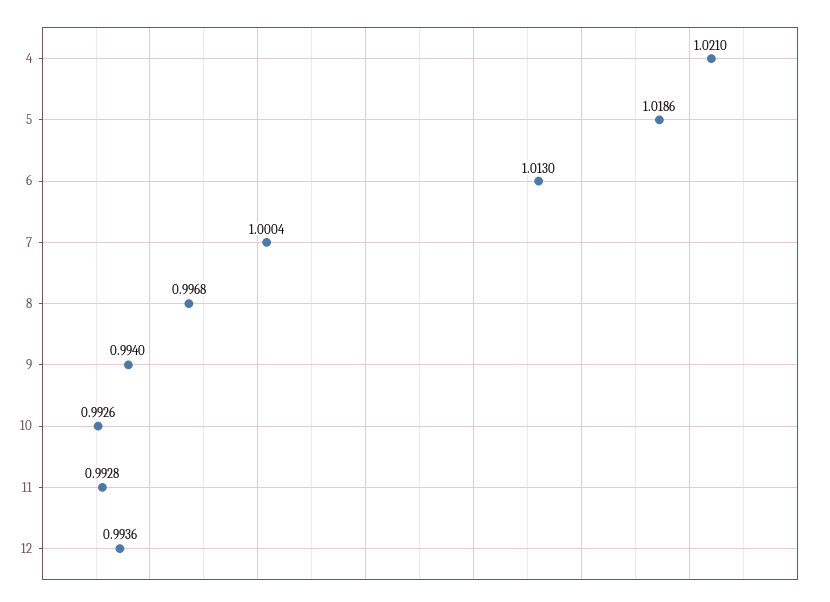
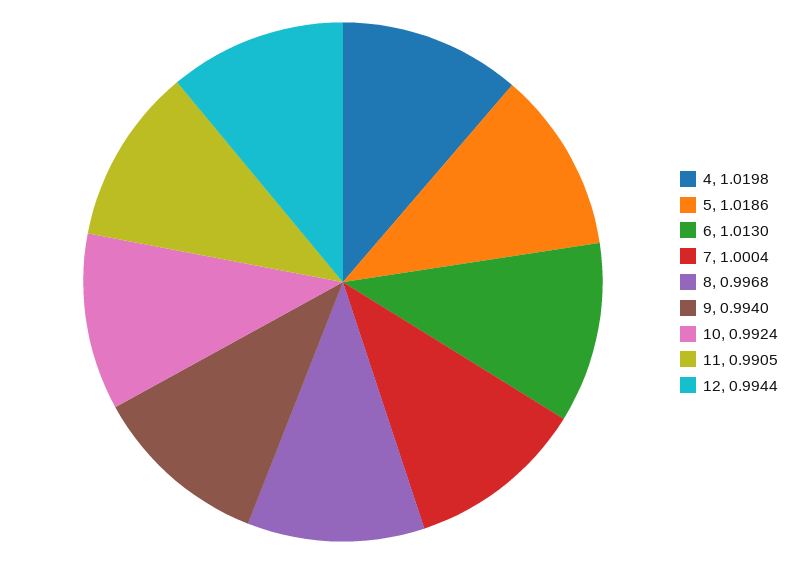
  {
-   "4": 1.021,
+   "4": 1.0198,
    "5": 1.0186,
    "6": 1.013,
    "7": 1.0004,
    "8": 0.9968,
    "9": 0.994,
-   "10": 0.9926,
+   "10": 0.9924,
-   "11": 0.9928,
+   "11": 0.9905,
-   "12": 0.9936
+   "12": 0.9944
  }

